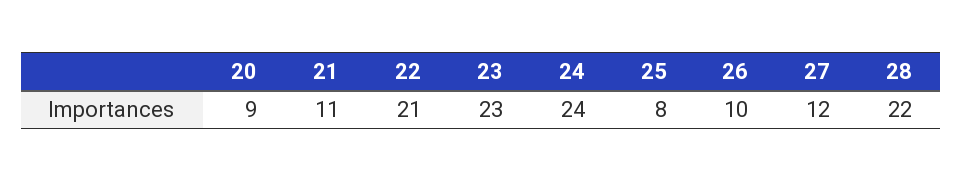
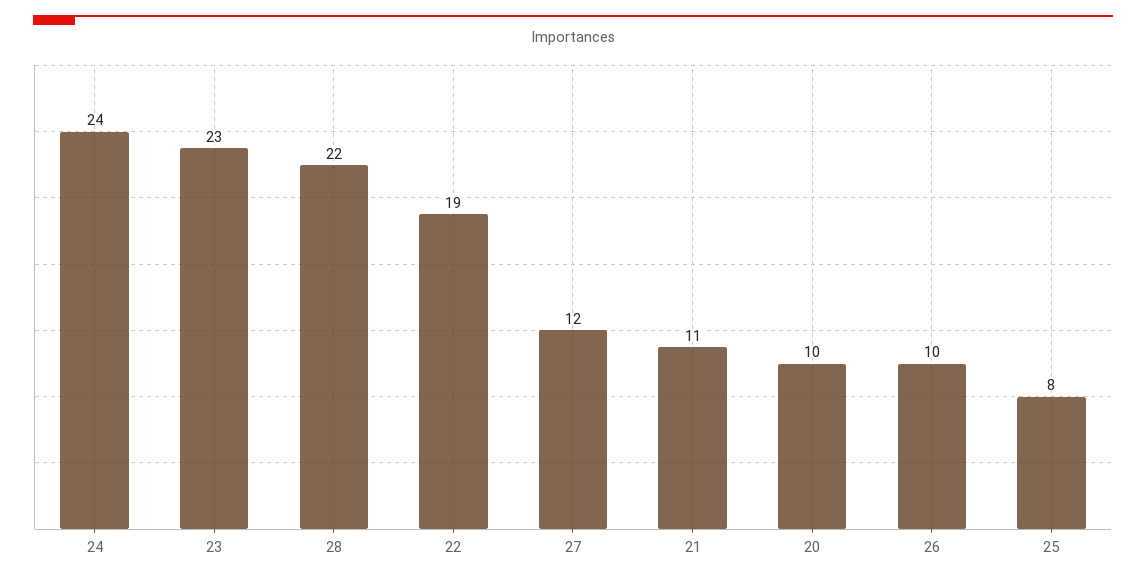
  {
-   "20": 9,
+   "20": 10,
    "21": 11,
-   "22": 21,
+   "22": 19,
    "23": 23,
    "24": 24,
    "25": 8,
    "26": 10,
    "27": 12,
    "28": 22
  }

